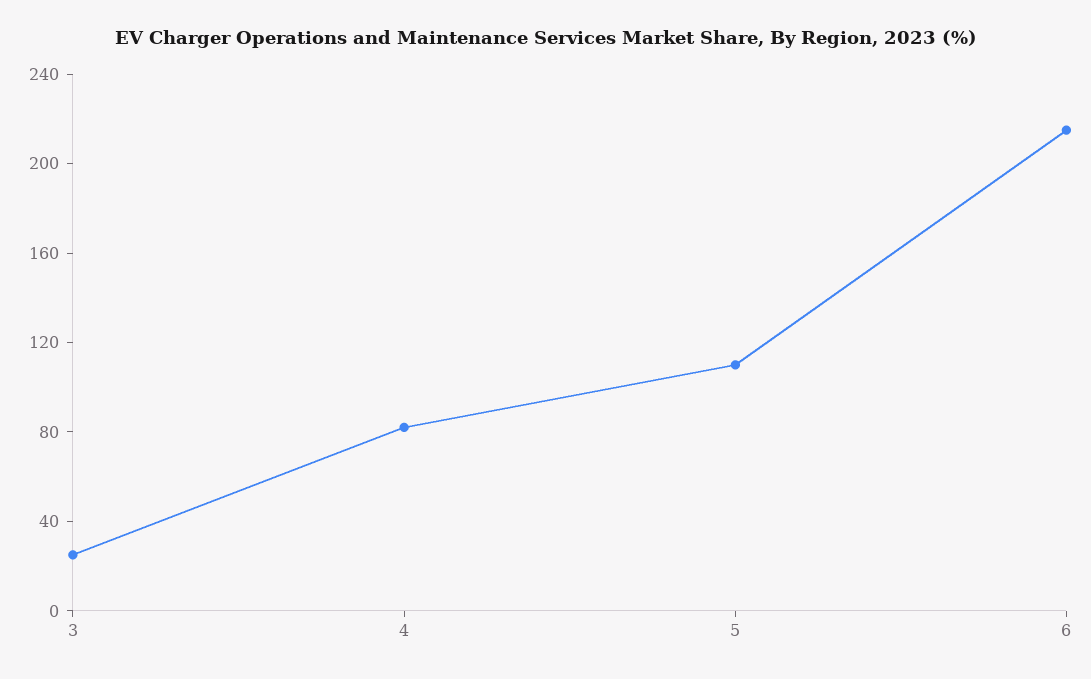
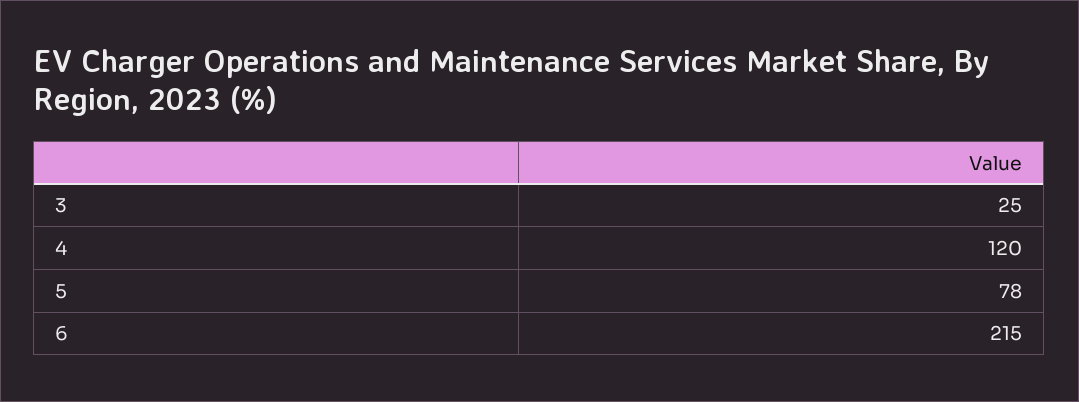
  {
    "3": 25,
-   "4": 80,
+   "4": 120,
-   "5": 110,
+   "5": 78,
    "6": 215
  }

